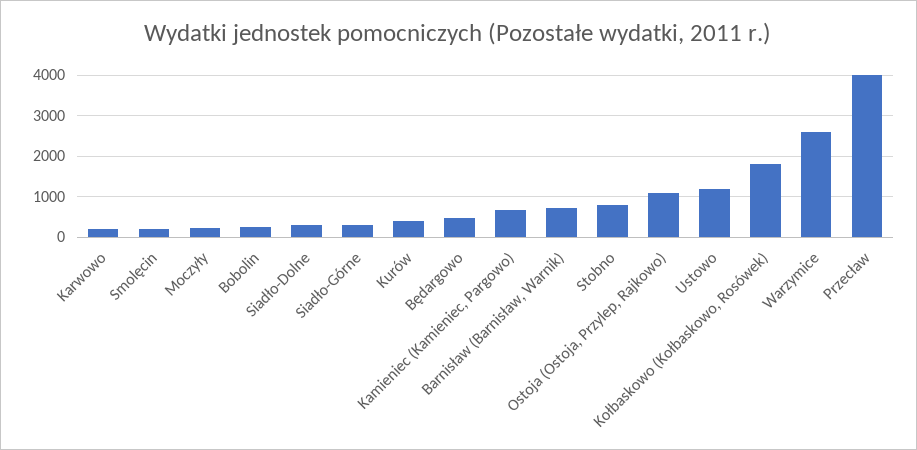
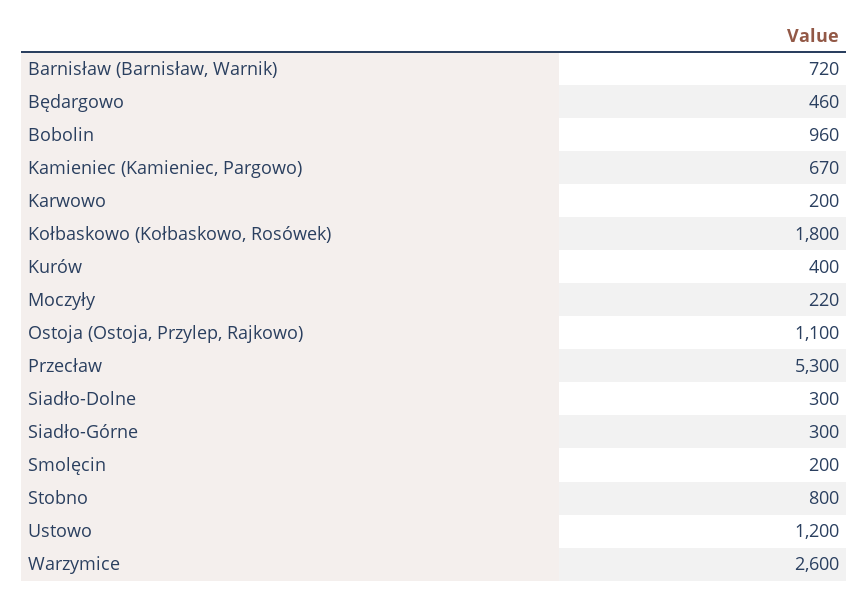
  {
    "Karwowo": 200,
    "Smolęcin": 200,
    "Moczyły": 220,
-   "Bobolin": 200,
+   "Bobolin": 960,
    "Siadło-Dolne": 300,
    "Siadło-Górne": 300,
    "Kurów": 400,
    "Będargowo": 460,
    "Kamieniec (Kamieniec, Pargowo)": 670,
    "Barnisław (Barnisław, Warnik)": 720,
    "Stobno": 800,
    "Ostoja (Ostoja, Przylep, Rajkowo)": 1100,
    "Ustowo": 1200,
    "Kołbaskowo (Kołbaskowo, Rosówek)": 1800,
    "Warzymice": 2600,
-   "Przecław": 4000
+   "Przecław": 5300
  }

